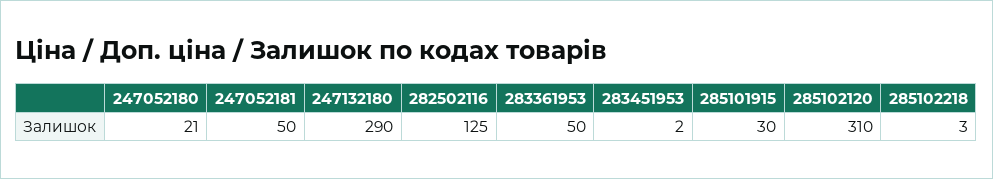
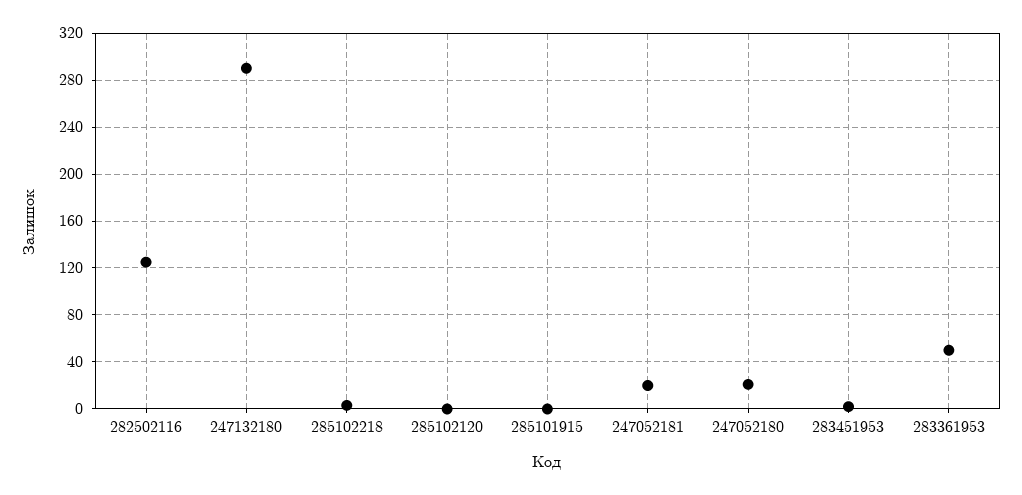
  {
    "247052180": 21,
-   "247052181": 50,
+   "247052181": 20,
    "247132180": 290,
    "282502116": 125,
    "283361953": 50,
    "283451953": 2,
-   "285101915": 30,
+   "285101915": 0,
-   "285102120": 310,
+   "285102120": 0,
    "285102218": 3
  }

